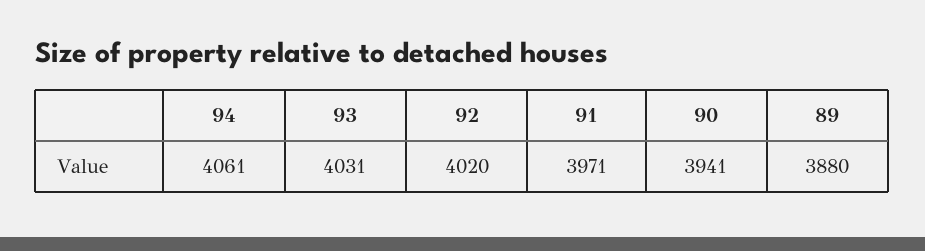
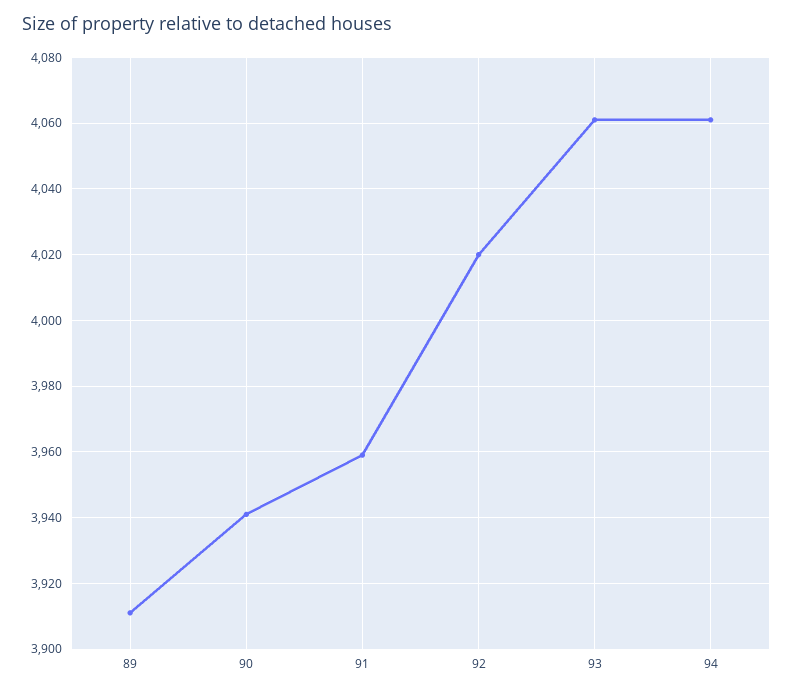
  {
    "94": 4061,
-   "93": 4031,
+   "93": 4060,
    "92": 4020,
-   "91": 3971,
+   "91": 3960,
    "90": 3941,
-   "89": 3880
+   "89": 3910
  }

